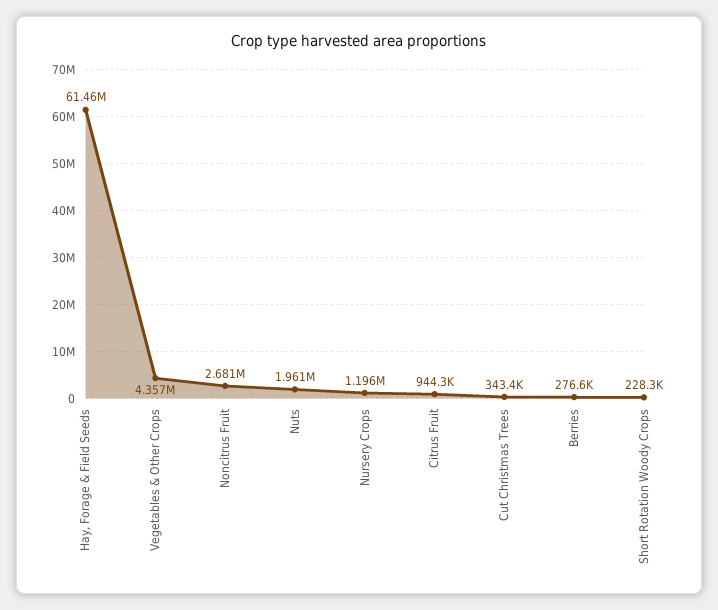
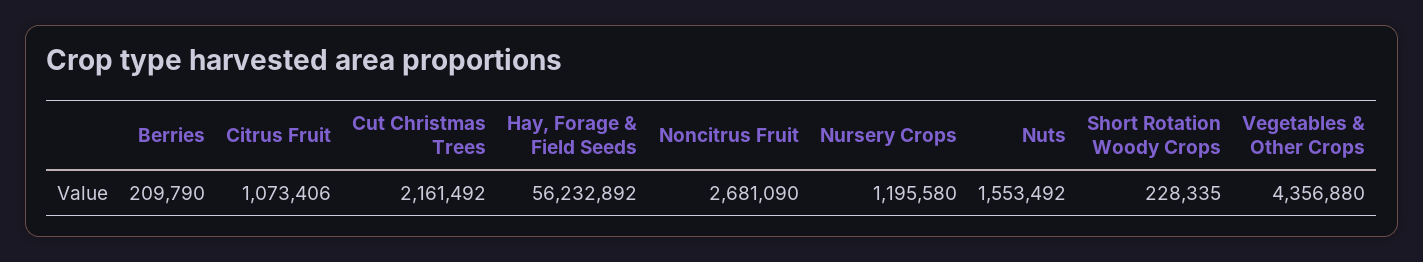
  {
-   "Hay, Forage & Field Seeds": 61460000,
+   "Hay, Forage & Field Seeds": 56232892,
    "Vegetables & Other Crops": 4356880,
    "Noncitrus Fruit": 2681090,
-   "Nuts": 1961000,
+   "Nuts": 1553492,
    "Nursery Crops": 1195580,
-   "Citrus Fruit": 944300,
+   "Citrus Fruit": 1073406,
-   "Cut Christmas Trees": 343400,
+   "Cut Christmas Trees": 2161492,
-   "Berries": 276600,
+   "Berries": 209790,
    "Short Rotation Woody Crops": 228335
  }

